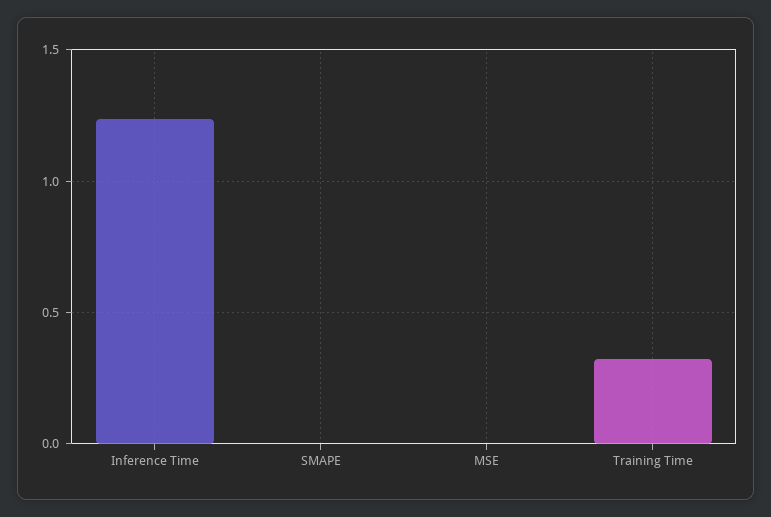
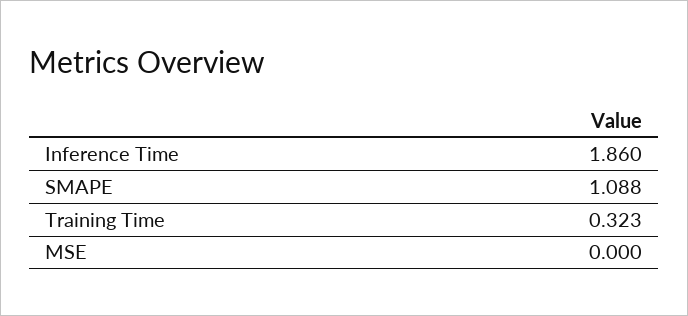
  {
-   "Inference Time": 1.25,
+   "Inference Time": 1.86,
-   "SMAPE": 0,
+   "SMAPE": 1.088,
    "MSE": 0,
    "Training Time": 0.323
  }

